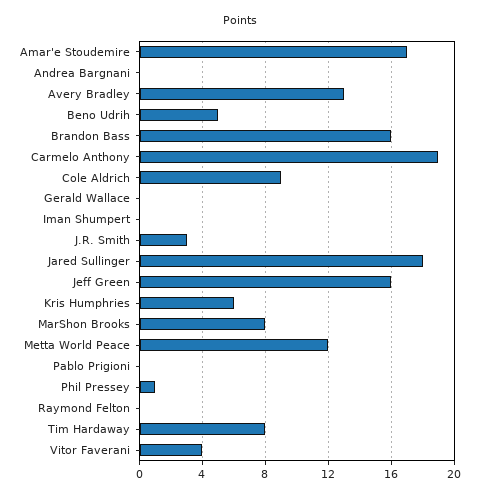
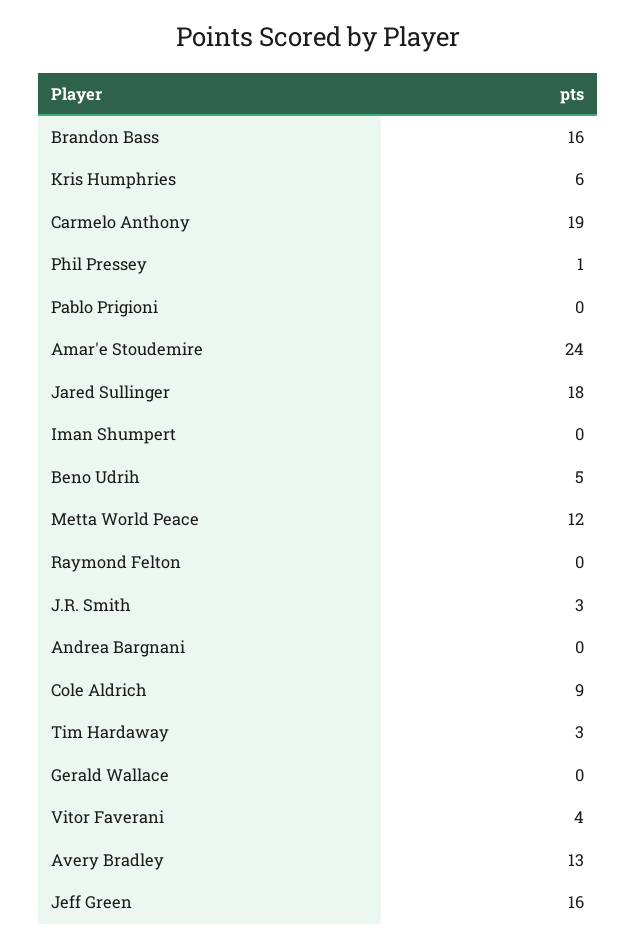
  {
-   "Amar'e Stoudemire": 17,
+   "Amar'e Stoudemire": 24,
    "Andrea Bargnani": 0,
    "Avery Bradley": 13,
    "Beno Udrih": 5,
    "Brandon Bass": 16,
    "Carmelo Anthony": 19,
    "Cole Aldrich": 9,
    "Gerald Wallace": 0,
    "Iman Shumpert": 0,
    "J.R. Smith": 3,
    "Jared Sullinger": 18,
    "Jeff Green": 16,
    "Kris Humphries": 6,
-   "MarShon Brooks": 8,
    "Metta World Peace": 12,
    "Pablo Prigioni": 0,
    "Phil Pressey": 1,
    "Raymond Felton": 0,
-   "Tim Hardaway": 8,
+   "Tim Hardaway": 3,
    "Vitor Faverani": 4
  }

